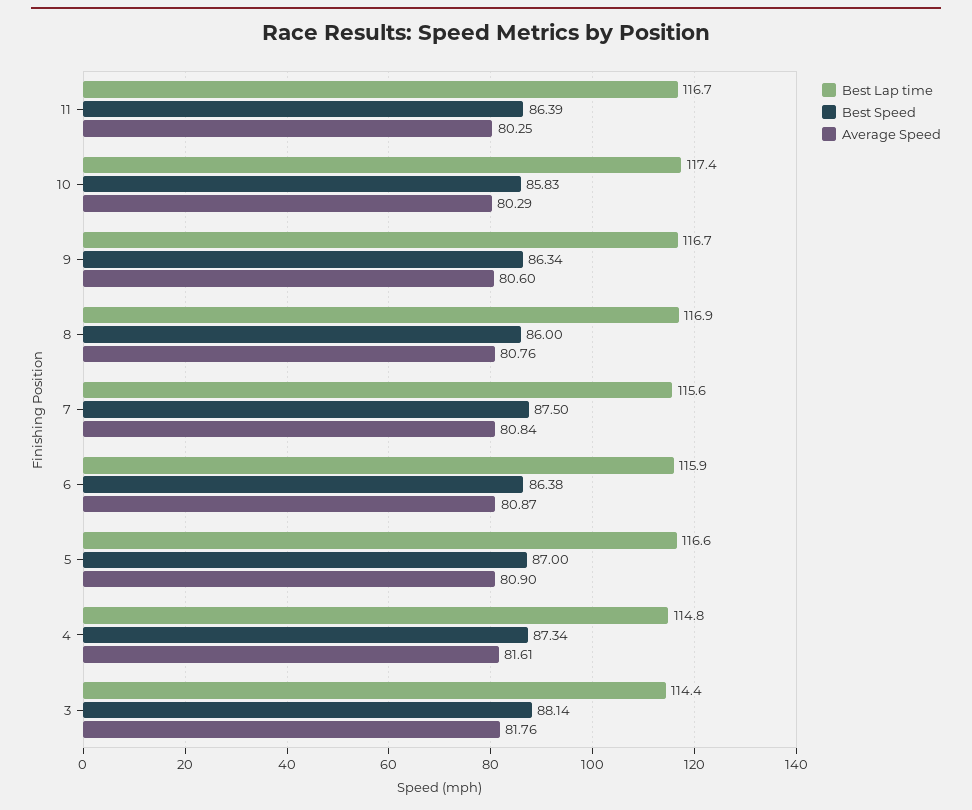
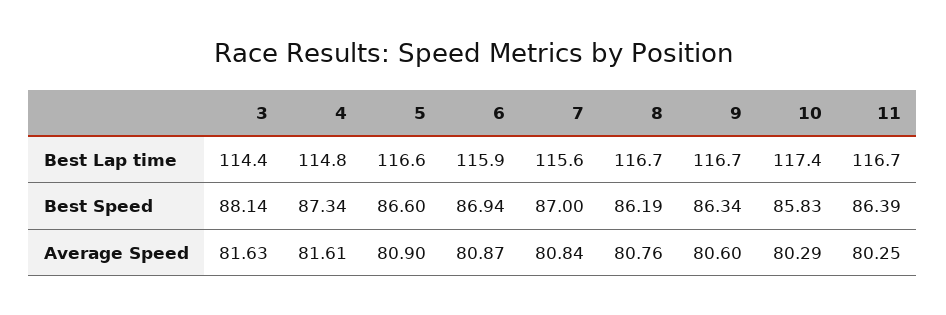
  {
    "Best Lap time": {
      "11": 116.7,
      "10": 117.4,
      "9": 116.7,
-     "8": 116.9,
+     "8": 116.7,
      "7": 115.6,
      "6": 115.9,
      "5": 116.6,
      "4": 114.8,
      "3": 114.4
    },
    "Best Speed": {
      "11": 86.39,
      "10": 85.83,
      "9": 86.34,
-     "8": 86,
+     "8": 86.19,
-     "7": 87.5,
+     "7": 87,
-     "6": 86.38,
+     "6": 86.94,
-     "5": 87,
+     "5": 86.6,
      "4": 87.34,
      "3": 88.14
    },
    "Average Speed": {
      "11": 80.25,
      "10": 80.29,
      "9": 80.6,
      "8": 80.76,
      "7": 80.84,
      "6": 80.87,
      "5": 80.9,
      "4": 81.61,
-     "3": 81.76
+     "3": 81.63
    }
  }

